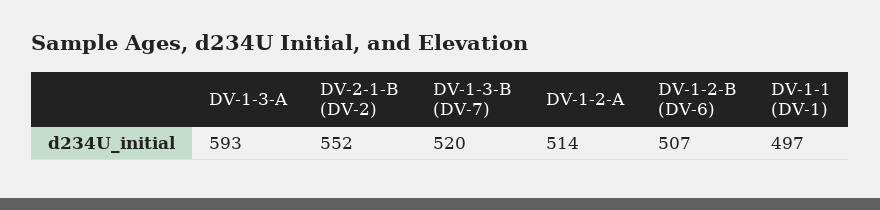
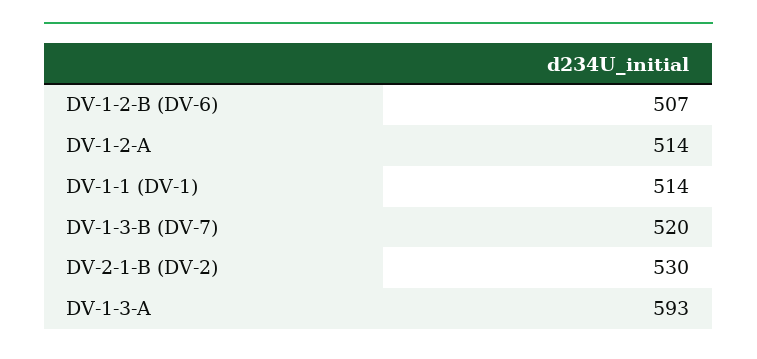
  {
    "DV-1-3-A": 593,
-   "DV-2-1-B (DV-2)": 552,
+   "DV-2-1-B (DV-2)": 530,
    "DV-1-3-B (DV-7)": 520,
    "DV-1-2-A": 514,
    "DV-1-2-B (DV-6)": 507,
-   "DV-1-1 (DV-1)": 497
+   "DV-1-1 (DV-1)": 514
  }

